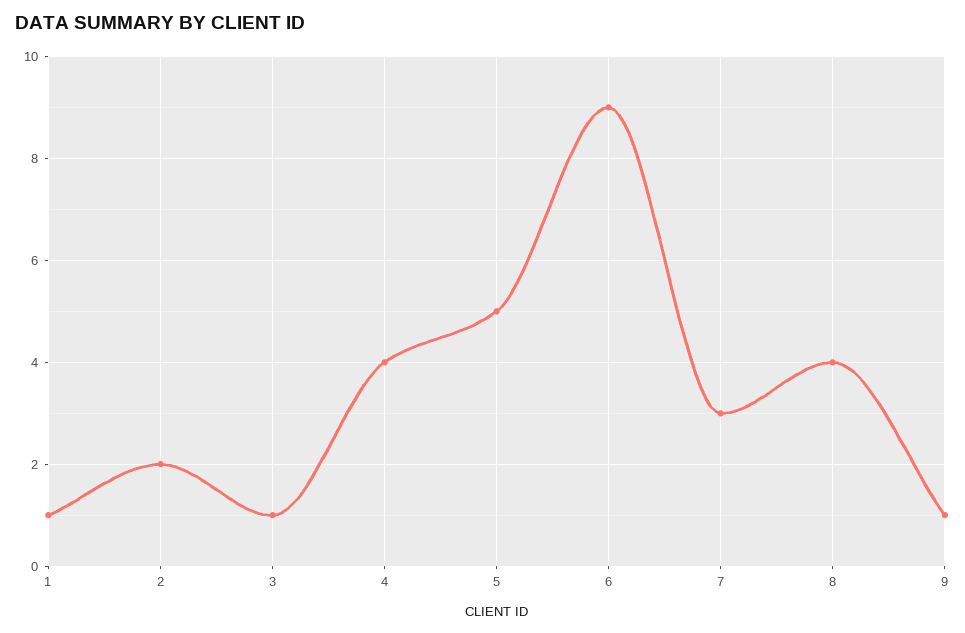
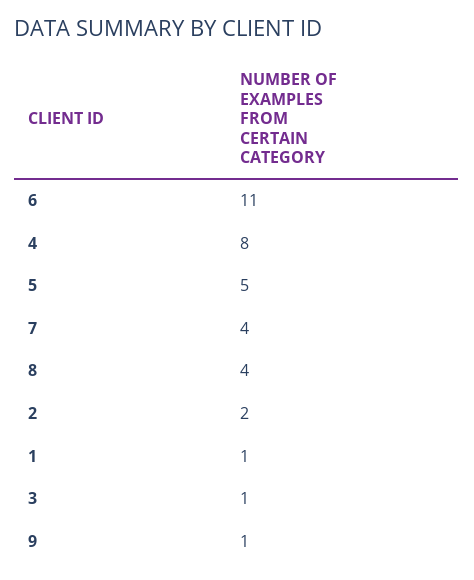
  {
    "1": 1,
    "2": 2,
    "3": 1,
-   "4": 4,
+   "4": 8,
    "5": 5,
-   "6": 9,
+   "6": 11,
-   "7": 3,
+   "7": 4,
    "8": 4,
    "9": 1
  }

